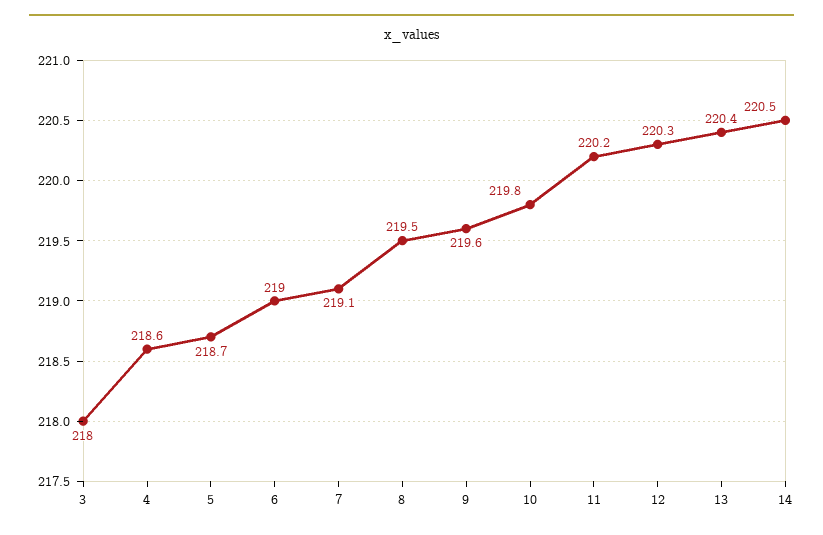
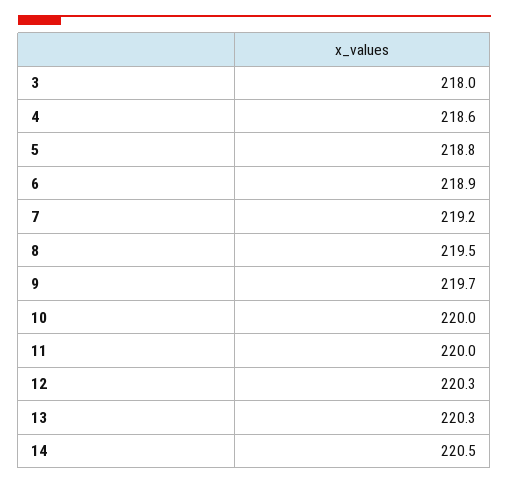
  {
    "3": 218,
    "4": 218.6,
-   "5": 218.7,
+   "5": 218.8,
-   "6": 219,
+   "6": 218.9,
-   "7": 219.1,
+   "7": 219.2,
    "8": 219.5,
-   "9": 219.6,
+   "9": 219.7,
-   "10": 219.8,
+   "10": 220,
-   "11": 220.2,
+   "11": 220,
    "12": 220.3,
-   "13": 220.4,
+   "13": 220.3,
    "14": 220.5
  }

